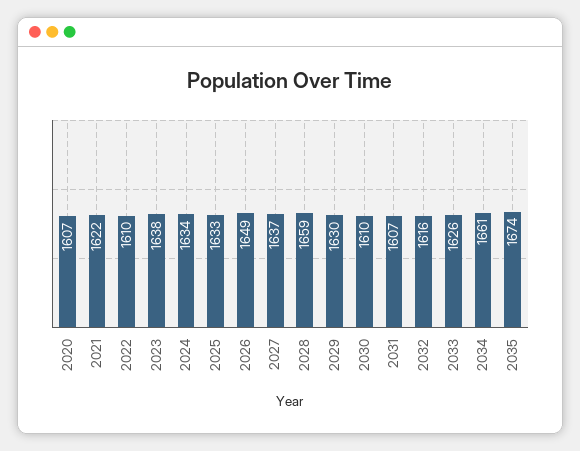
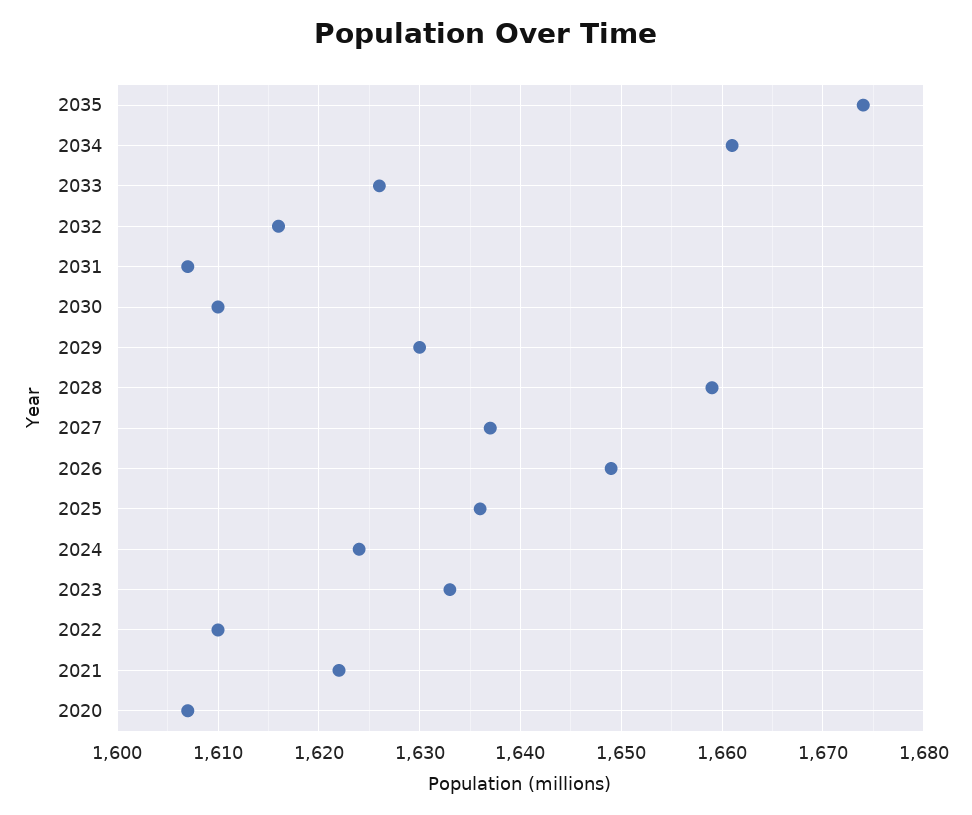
  {
    "2020": 1607,
    "2021": 1622,
    "2022": 1610,
-   "2023": 1638,
+   "2023": 1633,
-   "2024": 1634,
+   "2024": 1624,
-   "2025": 1633,
+   "2025": 1636,
    "2026": 1649,
    "2027": 1637,
    "2028": 1659,
    "2029": 1630,
    "2030": 1610,
    "2031": 1607,
    "2032": 1616,
    "2033": 1626,
    "2034": 1661,
    "2035": 1674
  }

